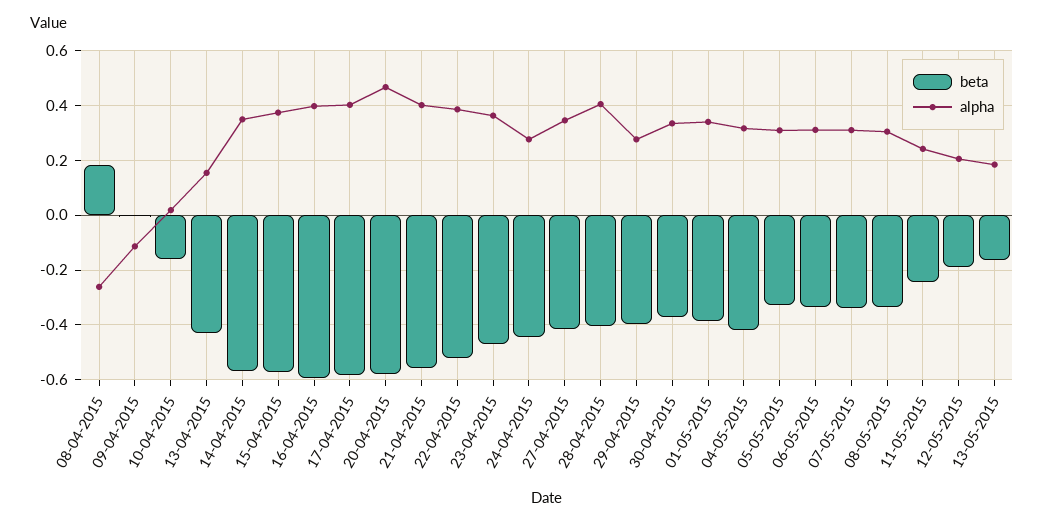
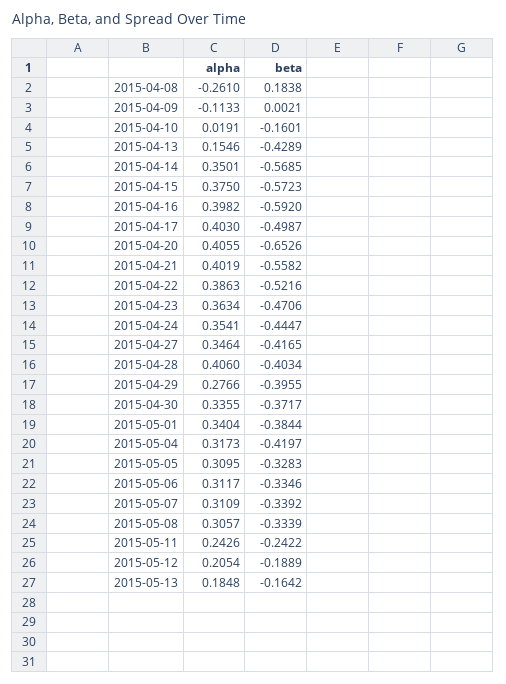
  {
    "beta": {
      "08-04-2015": 0.1838,
      "09-04-2015": 0.0021,
      "10-04-2015": -0.1601,
      "13-04-2015": -0.4289,
      "14-04-2015": -0.5685,
      "15-04-2015": -0.5723,
      "16-04-2015": -0.592,
-     "17-04-2015": -0.575,
+     "17-04-2015": -0.4987,
-     "20-04-2015": -0.575,
+     "20-04-2015": -0.6526,
      "21-04-2015": -0.5582,
      "22-04-2015": -0.5216,
      "23-04-2015": -0.4706,
      "24-04-2015": -0.4447,
      "27-04-2015": -0.4165,
      "28-04-2015": -0.4034,
      "29-04-2015": -0.3955,
      "30-04-2015": -0.3717,
      "01-05-2015": -0.3844,
      "04-05-2015": -0.4197,
      "05-05-2015": -0.3283,
      "06-05-2015": -0.3346,
      "07-05-2015": -0.3392,
      "08-05-2015": -0.3339,
      "11-05-2015": -0.2422,
      "12-05-2015": -0.1889,
      "13-05-2015": -0.1642
    },
    "alpha": {
      "08-04-2015": -0.261,
      "09-04-2015": -0.1133,
      "10-04-2015": 0.0191,
      "13-04-2015": 0.1546,
      "14-04-2015": 0.3501,
      "15-04-2015": 0.375,
      "16-04-2015": 0.3982,
      "17-04-2015": 0.403,
-     "20-04-2015": 0.475,
+     "20-04-2015": 0.4055,
      "21-04-2015": 0.4019,
      "22-04-2015": 0.3863,
      "23-04-2015": 0.3634,
-     "24-04-2015": 0.275,
+     "24-04-2015": 0.3541,
      "27-04-2015": 0.3464,
      "28-04-2015": 0.406,
      "29-04-2015": 0.2766,
      "30-04-2015": 0.3355,
      "01-05-2015": 0.3404,
      "04-05-2015": 0.3173,
      "05-05-2015": 0.3095,
      "06-05-2015": 0.3117,
      "07-05-2015": 0.3109,
      "08-05-2015": 0.3057,
      "11-05-2015": 0.2426,
      "12-05-2015": 0.2054,
      "13-05-2015": 0.1848
    }
  }

